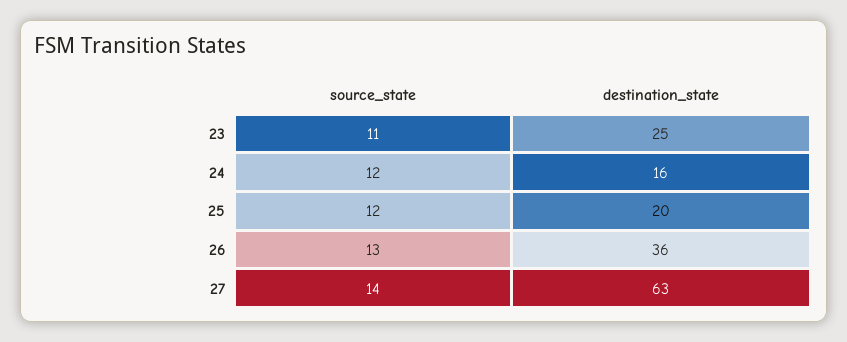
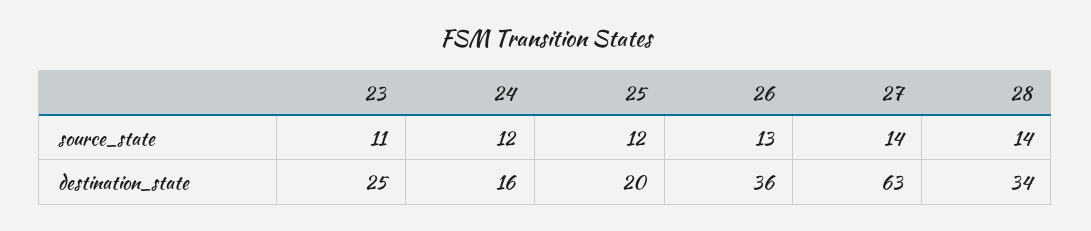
  {
    "source_state": {
      "23": 11,
      "24": 12,
      "25": 12,
      "26": 13,
-     "27": 14
+     "27": 14,
+     "28": 14
    },
    "destination_state": {
      "23": 25,
      "24": 16,
      "25": 20,
      "26": 36,
-     "27": 63
+     "27": 63,
+     "28": 34
    }
  }

